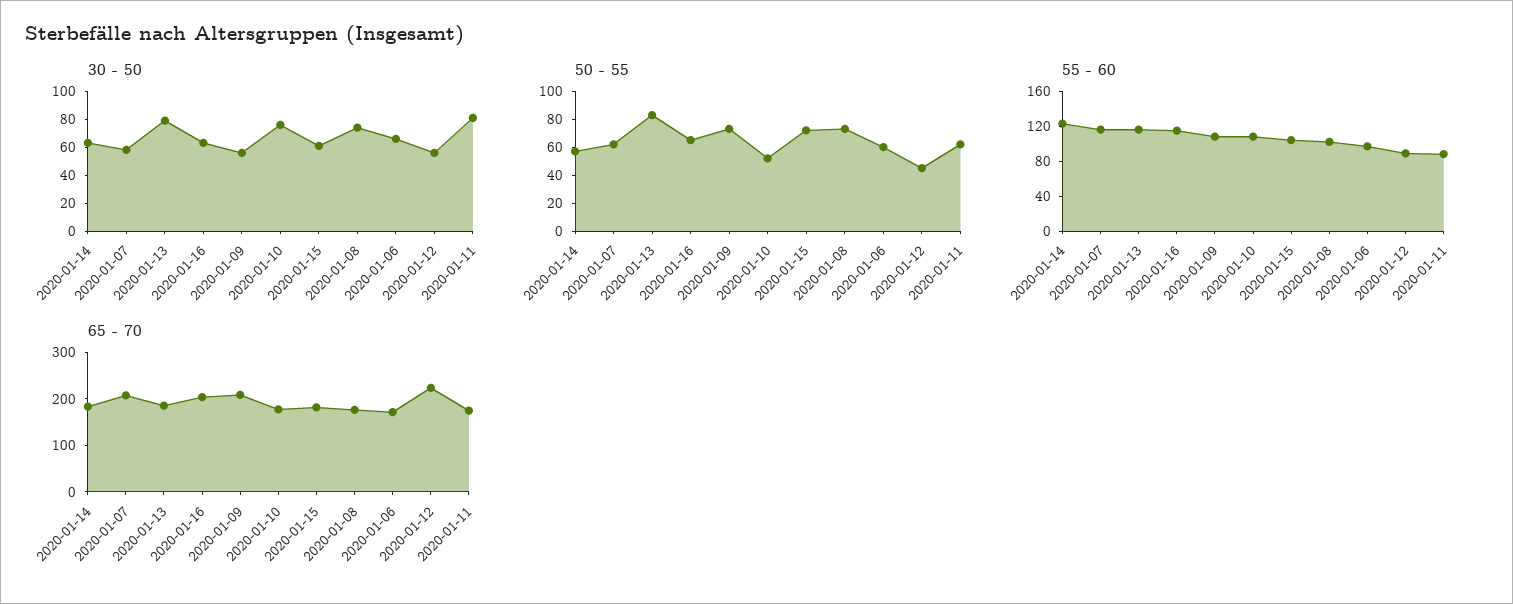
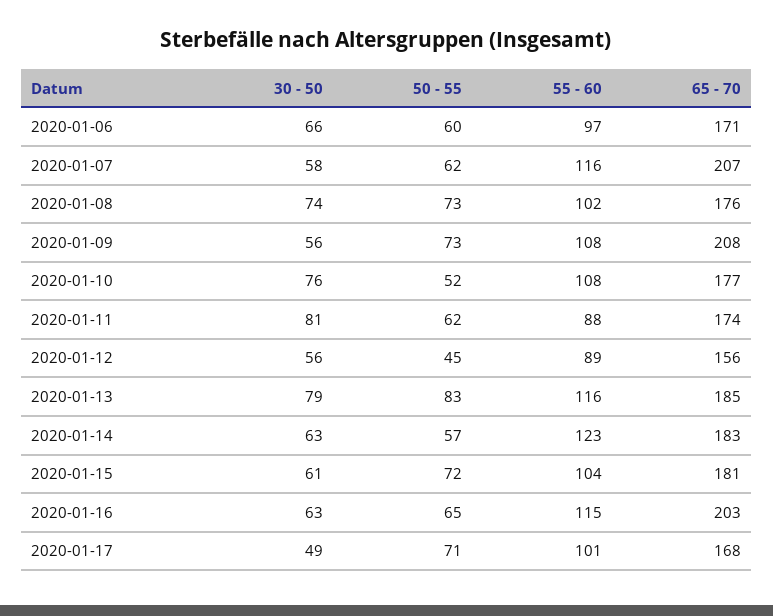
  {
    "30 - 50": {
      "2020-01-14": 63,
      "2020-01-07": 58,
      "2020-01-13": 79,
      "2020-01-16": 63,
      "2020-01-09": 56,
      "2020-01-10": 76,
      "2020-01-15": 61,
      "2020-01-08": 74,
      "2020-01-06": 66,
      "2020-01-12": 56,
-     "2020-01-11": 81
+     "2020-01-11": 81,
+     "2020-01-17": 49
    },
    "50 - 55": {
      "2020-01-14": 57,
      "2020-01-07": 62,
      "2020-01-13": 83,
      "2020-01-16": 65,
      "2020-01-09": 73,
      "2020-01-10": 52,
      "2020-01-15": 72,
      "2020-01-08": 73,
      "2020-01-06": 60,
      "2020-01-12": 45,
-     "2020-01-11": 62
+     "2020-01-11": 62,
+     "2020-01-17": 71
    },
    "55 - 60": {
      "2020-01-14": 123,
      "2020-01-07": 116,
      "2020-01-13": 116,
      "2020-01-16": 115,
      "2020-01-09": 108,
      "2020-01-10": 108,
      "2020-01-15": 104,
      "2020-01-08": 102,
      "2020-01-06": 97,
      "2020-01-12": 89,
-     "2020-01-11": 88
+     "2020-01-11": 88,
+     "2020-01-17": 101
    },
    "65 - 70": {
      "2020-01-14": 183,
      "2020-01-07": 207,
      "2020-01-13": 185,
      "2020-01-16": 203,
      "2020-01-09": 208,
      "2020-01-10": 177,
      "2020-01-15": 181,
      "2020-01-08": 176,
      "2020-01-06": 171,
-     "2020-01-12": 220,
+     "2020-01-12": 156,
-     "2020-01-11": 174
+     "2020-01-11": 174,
+     "2020-01-17": 168
    }
  }

